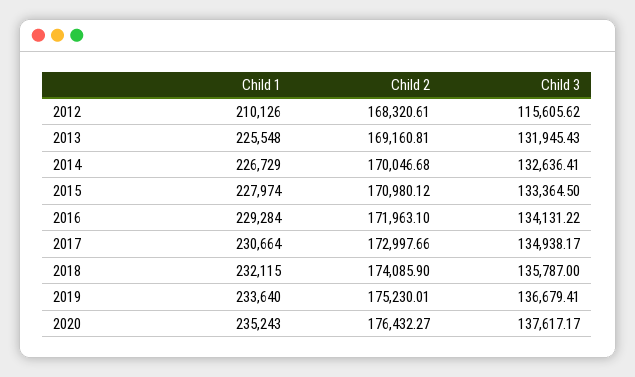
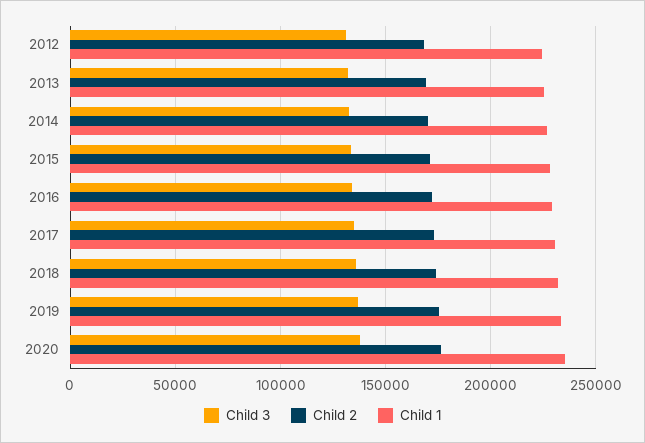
  {
    "Child 1": {
-     "2012": 210126,
+     "2012": 225000,
      "2013": 225548,
      "2014": 226729,
      "2015": 227974,
      "2016": 229284,
      "2017": 230664,
      "2018": 232115,
      "2019": 233640,
      "2020": 235243
    },
    "Child 2": {
      "2012": 168320.61,
      "2013": 169160.81,
      "2014": 170046.68,
      "2015": 170980.12,
      "2016": 171963.1,
      "2017": 172997.66,
      "2018": 174085.9,
      "2019": 175230.01,
      "2020": 176432.27
    },
    "Child 3": {
-     "2012": 115605.62,
+     "2012": 130000,
      "2013": 131945.43,
      "2014": 132636.41,
      "2015": 133364.5,
      "2016": 134131.22,
      "2017": 134938.17,
      "2018": 135787,
      "2019": 136679.41,
      "2020": 137617.17
    }
  }

